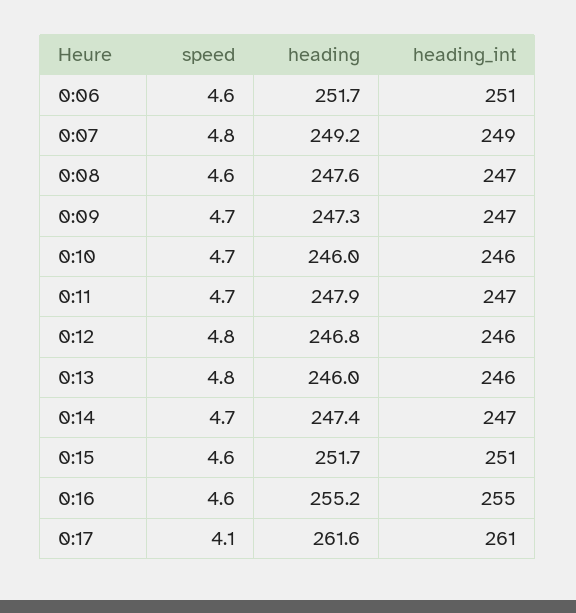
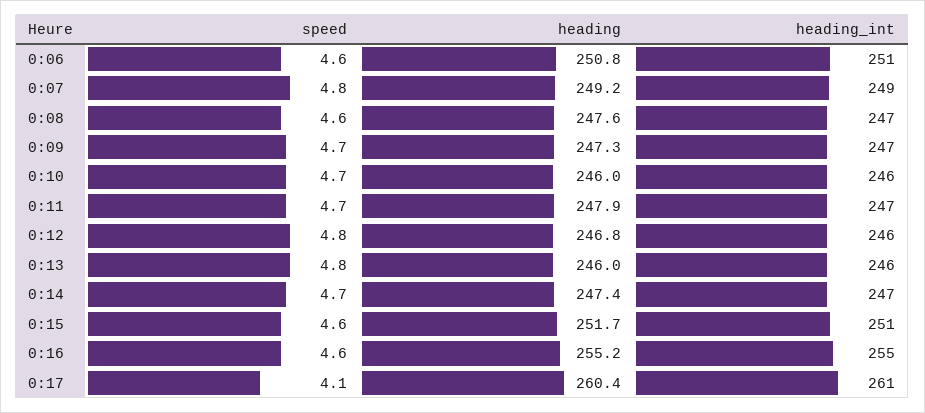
  {
    "speed": {
      "0:06": 4.6,
      "0:07": 4.8,
      "0:08": 4.6,
      "0:09": 4.7,
      "0:10": 4.7,
      "0:11": 4.7,
      "0:12": 4.8,
      "0:13": 4.8,
      "0:14": 4.7,
      "0:15": 4.6,
      "0:16": 4.6,
      "0:17": 4.1
    },
    "heading": {
-     "0:06": 251.7,
+     "0:06": 250.8,
      "0:07": 249.2,
      "0:08": 247.6,
      "0:09": 247.3,
      "0:10": 246,
      "0:11": 247.9,
      "0:12": 246.8,
      "0:13": 246,
      "0:14": 247.4,
      "0:15": 251.7,
      "0:16": 255.2,
-     "0:17": 261.6
+     "0:17": 260.4
    },
    "heading_int": {
      "0:06": 251,
      "0:07": 249,
      "0:08": 247,
      "0:09": 247,
      "0:10": 246,
      "0:11": 247,
      "0:12": 246,
      "0:13": 246,
      "0:14": 247,
      "0:15": 251,
      "0:16": 255,
      "0:17": 261
    }
  }

